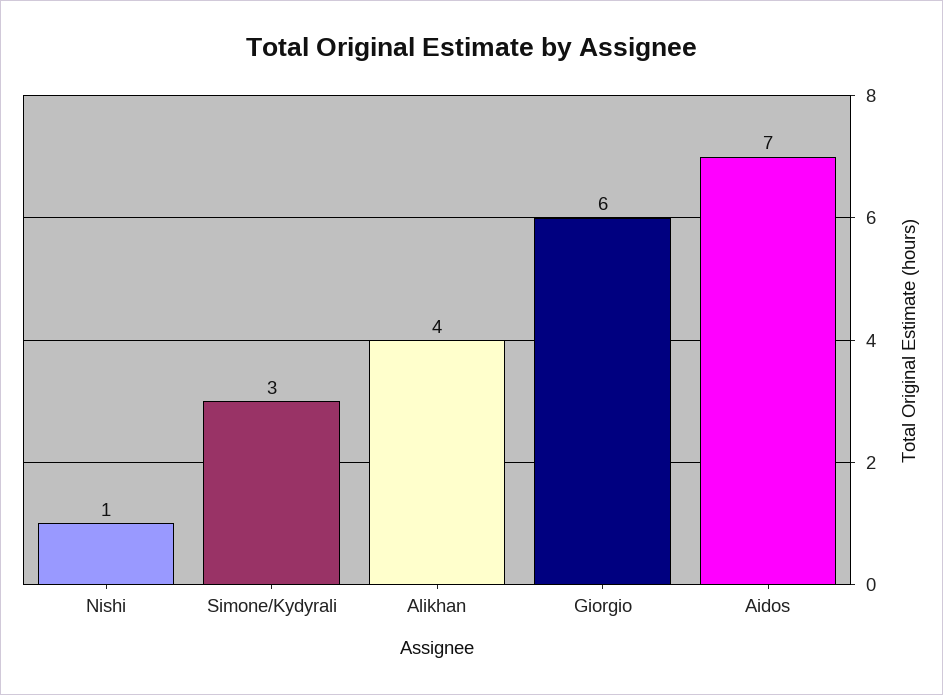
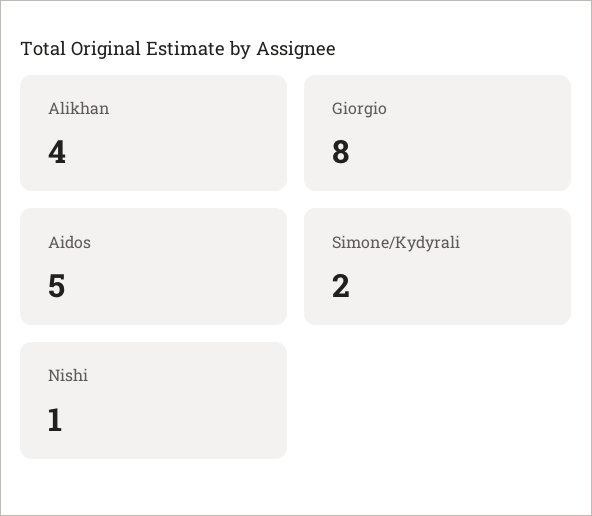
  {
    "Nishi": 1,
-   "Simone/Kydyrali": 3,
+   "Simone/Kydyrali": 2,
    "Alikhan": 4,
-   "Giorgio": 6,
+   "Giorgio": 8,
-   "Aidos": 7
+   "Aidos": 5
  }

